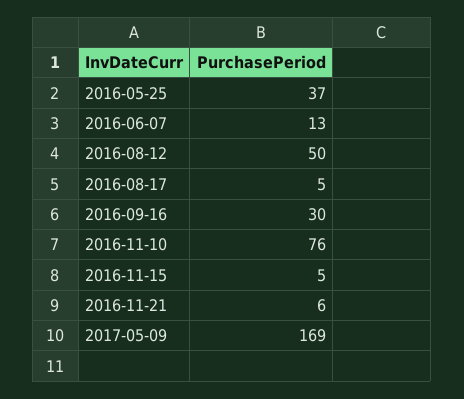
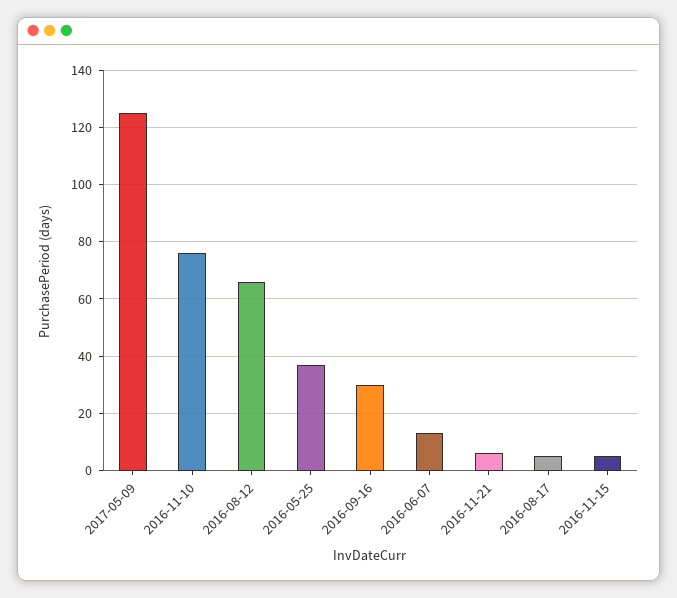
  {
    "2016-05-25": 37,
    "2016-06-07": 13,
-   "2016-08-12": 50,
+   "2016-08-12": 65,
    "2016-08-17": 5,
    "2016-09-16": 30,
    "2016-11-10": 76,
    "2016-11-15": 5,
    "2016-11-21": 6,
-   "2017-05-09": 169
+   "2017-05-09": 125
  }

